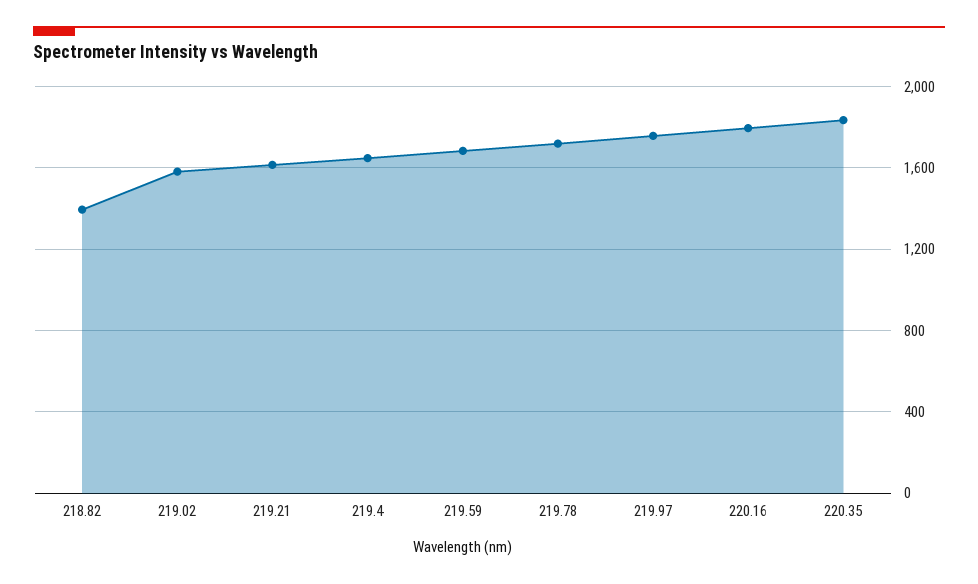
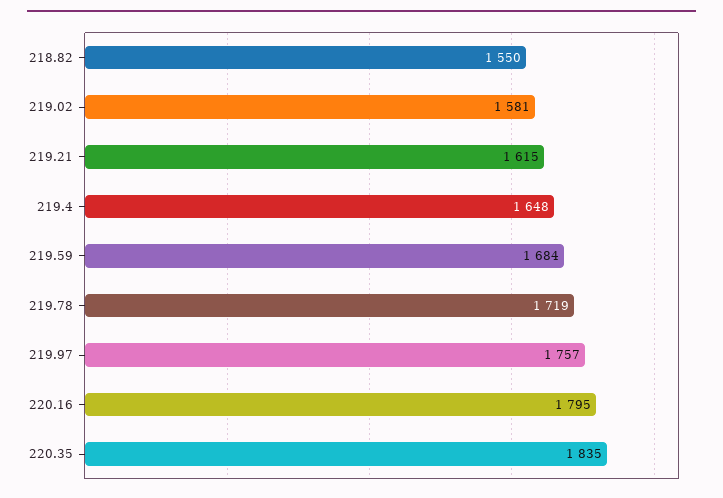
  {
-   "218.82": 1400,
+   "218.82": 1550,
    "219.02": 1581,
    "219.21": 1615,
    "219.4": 1648,
    "219.59": 1684,
    "219.78": 1719,
    "219.97": 1757,
    "220.16": 1795,
    "220.35": 1835
  }

